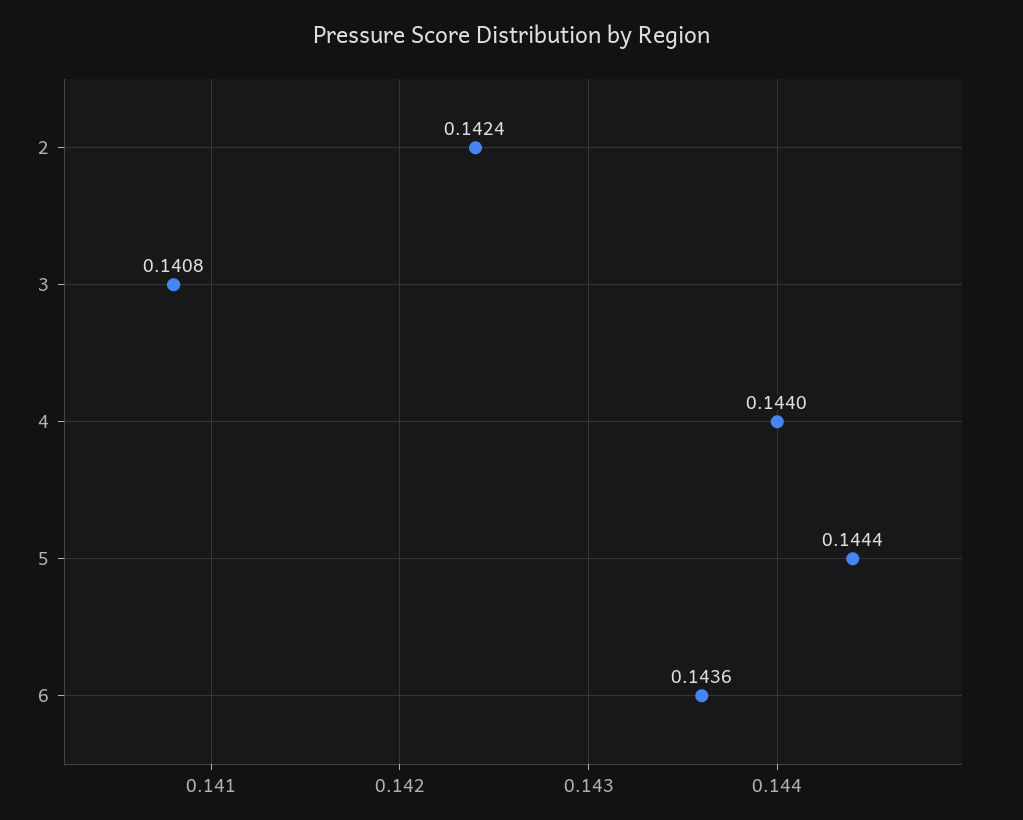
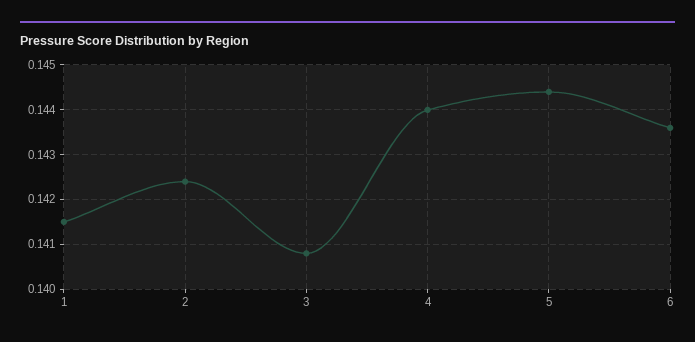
  {
    "2": 0.1424,
    "3": 0.1408,
    "4": 0.144,
    "5": 0.1444,
-   "6": 0.1436
+   "6": 0.1436,
+   "1": 0.1415
  }

